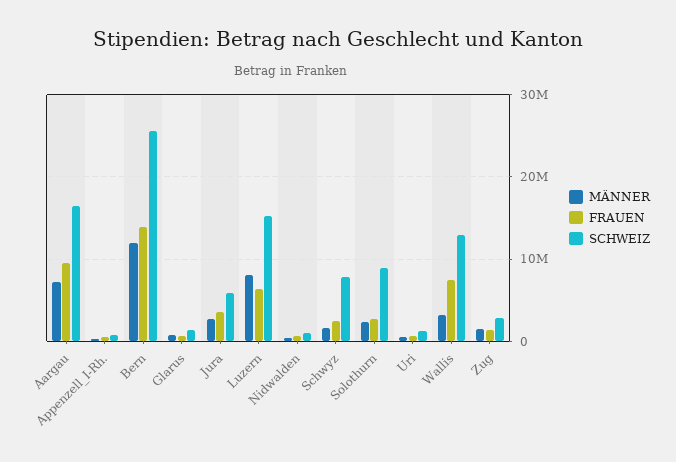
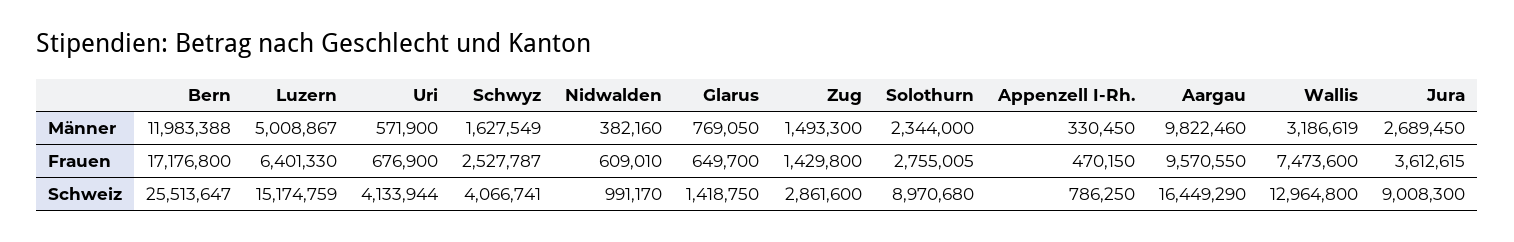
  {
    "MÄNNER": {
-     "Aargau": 7000000,
+     "Aargau": 9822460,
      "Appenzell_I-Rh.": 330450,
      "Bern": 11983388,
      "Glarus": 769050,
      "Jura": 2689450,
-     "Luzern": 8000000,
+     "Luzern": 5008867,
      "Nidwalden": 382160,
      "Schwyz": 1627549,
      "Solothurn": 2344000,
      "Uri": 571900,
      "Wallis": 3186619,
      "Zug": 1493300
    },
    "FRAUEN": {
      "Aargau": 9570550,
      "Appenzell_I-Rh.": 470150,
-     "Bern": 14000000,
+     "Bern": 17176800,
      "Glarus": 649700,
      "Jura": 3612615,
      "Luzern": 6401330,
      "Nidwalden": 609010,
      "Schwyz": 2527787,
      "Solothurn": 2755005,
      "Uri": 676900,
      "Wallis": 7473600,
      "Zug": 1429800
    },
    "SCHWEIZ": {
      "Aargau": 16449290,
      "Appenzell_I-Rh.": 786250,
      "Bern": 25513647,
      "Glarus": 1418750,
-     "Jura": 6000000,
+     "Jura": 9008300,
      "Luzern": 15174759,
      "Nidwalden": 991170,
-     "Schwyz": 8000000,
+     "Schwyz": 4066741,
      "Solothurn": 8970680,
-     "Uri": 1000000,
+     "Uri": 4133944,
      "Wallis": 12964800,
      "Zug": 2861600
    }
  }

